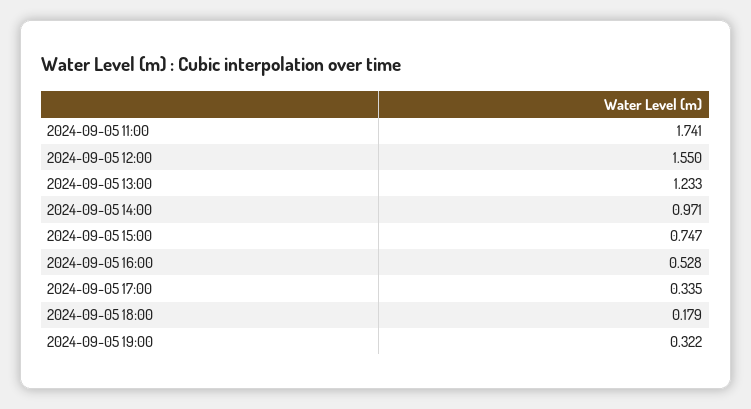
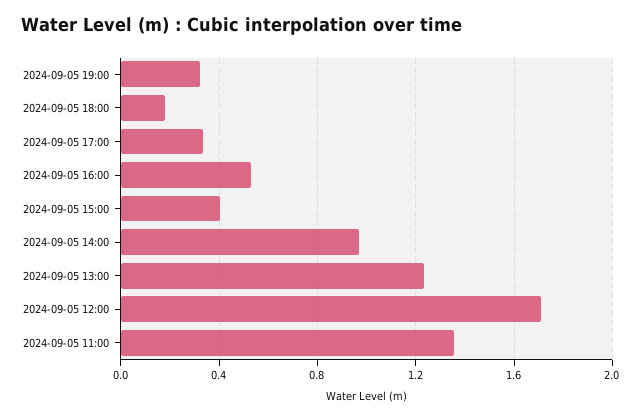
  {
-   "2024-09-05 11:00": 1.741,
+   "2024-09-05 11:00": 1.35,
-   "2024-09-05 12:00": 1.55,
+   "2024-09-05 12:00": 1.7,
    "2024-09-05 13:00": 1.233,
    "2024-09-05 14:00": 0.971,
-   "2024-09-05 15:00": 0.747,
+   "2024-09-05 15:00": 0.4,
    "2024-09-05 16:00": 0.528,
    "2024-09-05 17:00": 0.335,
    "2024-09-05 18:00": 0.179,
    "2024-09-05 19:00": 0.322
  }

